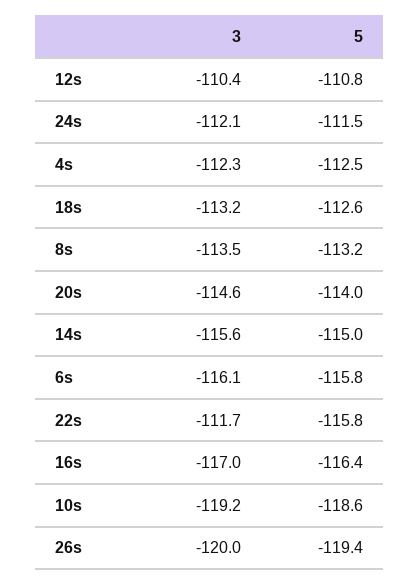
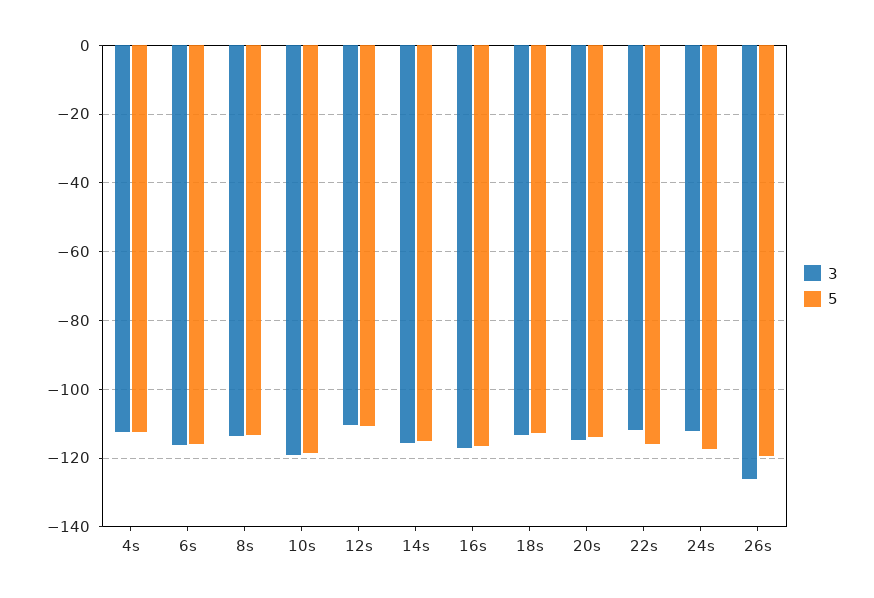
  {
    "3": {
      "12s": -110.4,
      "24s": -112.1,
      "4s": -112.3,
      "18s": -113.2,
      "8s": -113.5,
      "20s": -114.6,
      "14s": -115.6,
      "6s": -116.1,
      "22s": -111.7,
      "16s": -117,
      "10s": -119.2,
-     "26s": -120
+     "26s": -126
    },
    "5": {
      "12s": -110.8,
-     "24s": -111.5,
+     "24s": -118,
      "4s": -112.5,
      "18s": -112.6,
      "8s": -113.2,
      "20s": -114,
      "14s": -115,
      "6s": -115.8,
      "22s": -115.8,
      "16s": -116.4,
      "10s": -118.6,
      "26s": -119.4
    }
  }

